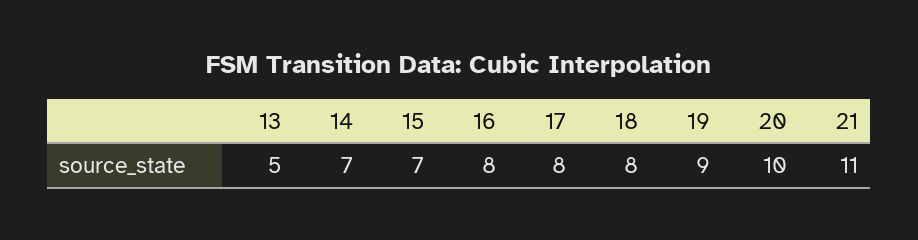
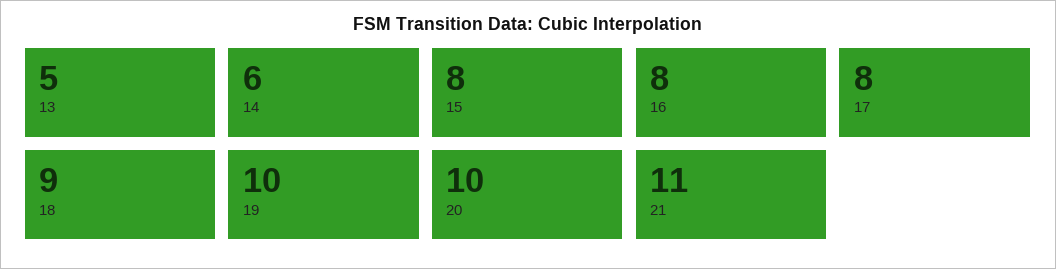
  {
    "13": 5,
-   "14": 7,
+   "14": 6,
-   "15": 7,
+   "15": 8,
    "16": 8,
    "17": 8,
-   "18": 8,
+   "18": 9,
-   "19": 9,
+   "19": 10,
    "20": 10,
    "21": 11
  }

